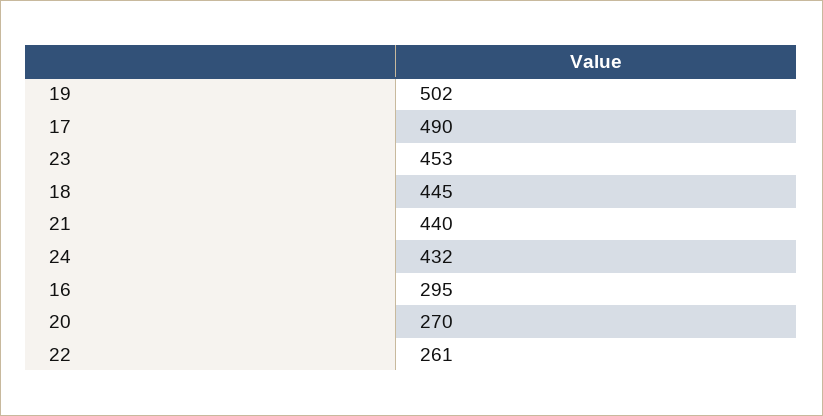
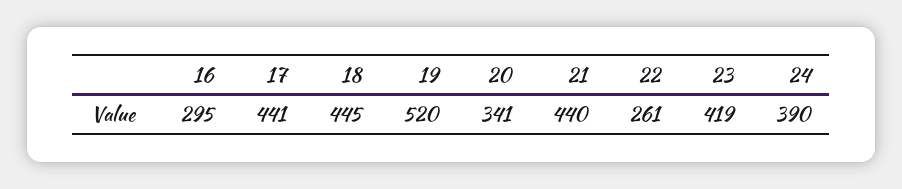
  {
-   "19": 502,
+   "19": 520,
-   "17": 490,
+   "17": 441,
-   "23": 453,
+   "23": 419,
    "18": 445,
    "21": 440,
-   "24": 432,
+   "24": 390,
    "16": 295,
-   "20": 270,
+   "20": 341,
    "22": 261
  }

